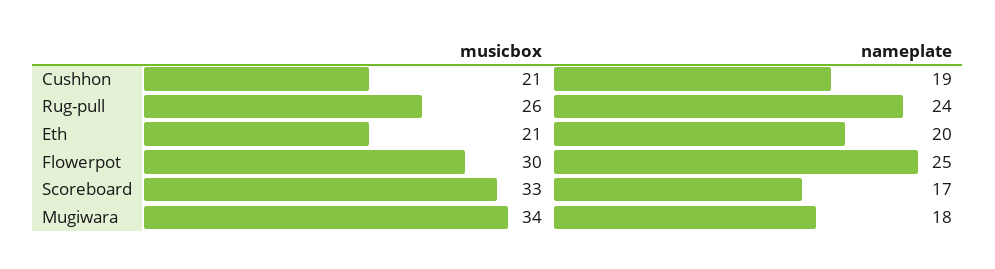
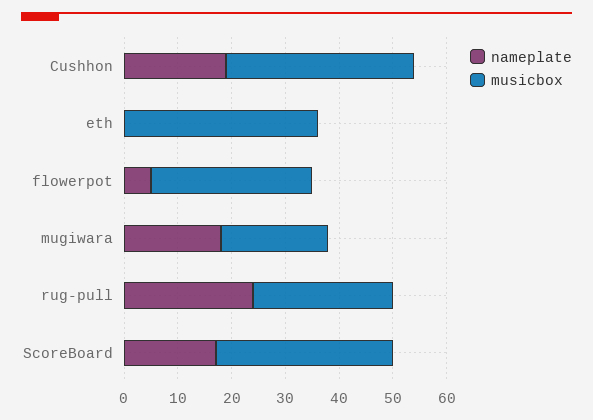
  {
    "musicbox": {
-     "Cushhon": 21,
+     "Cushhon": 35,
      "Rug-pull": 26,
-     "Eth": 21,
+     "Eth": 35,
      "Flowerpot": 30,
      "Scoreboard": 33,
-     "Mugiwara": 34
+     "Mugiwara": 20
    },
    "nameplate": {
      "Cushhon": 19,
      "Rug-pull": 24,
-     "Eth": 20,
+     "Eth": 0,
-     "Flowerpot": 25,
+     "Flowerpot": 5,
      "Scoreboard": 17,
      "Mugiwara": 18
    }
  }

